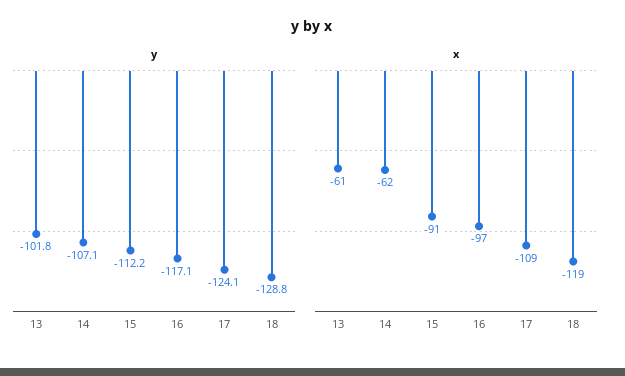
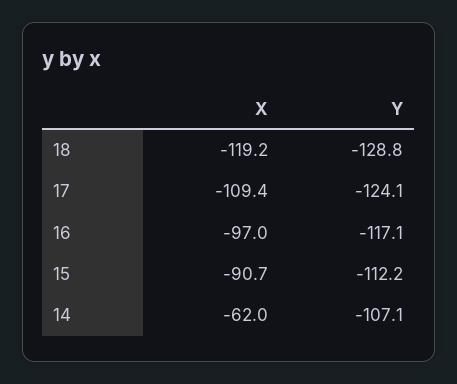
  {
    "y": {
-     "13": -101.8,
      "14": -107.1,
      "15": -112.2,
      "16": -117.1,
      "17": -124.1,
      "18": -128.8
    },
    "x": {
-     "13": -61,
      "14": -62,
      "15": -90.7,
      "16": -97,
      "17": -109.4,
      "18": -119.2
    }
  }

